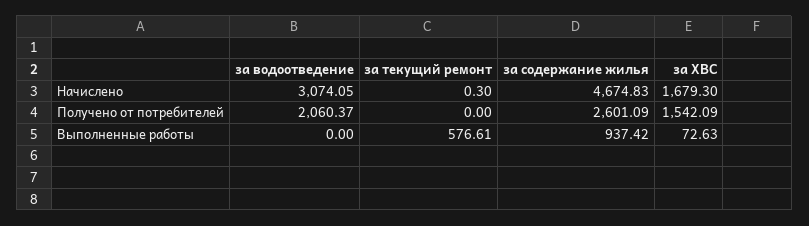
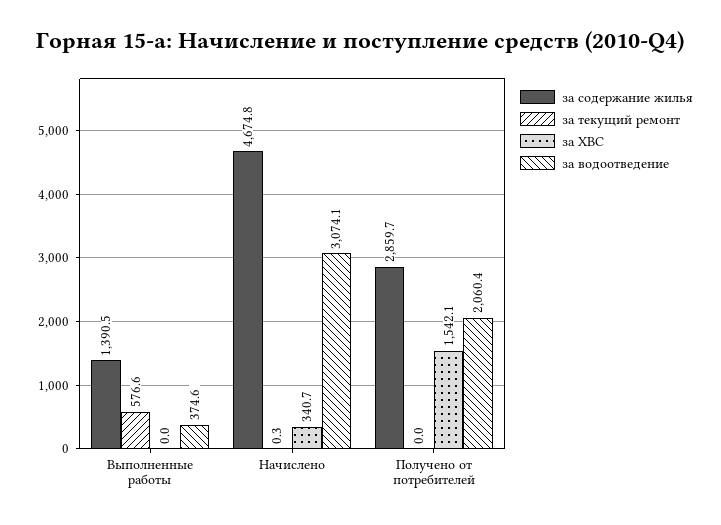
  {
    "за водоотведение": {
      "Начислено": 3074.05,
      "Получено от потребителей": 2060.37,
-     "Выполненные работы": 0
+     "Выполненные работы": 374.6
    },
    "за текущий ремонт": {
      "Начислено": 0.3,
      "Получено от потребителей": 0,
      "Выполненные работы": 576.61
    },
    "за содержание жилья": {
      "Начислено": 4674.83,
-     "Получено от потребителей": 2601.09,
+     "Получено от потребителей": 2859.7,
-     "Выполненные работы": 937.42
+     "Выполненные работы": 1390.5
    },
    "за ХВС": {
-     "Начислено": 1679.3,
+     "Начислено": 340.7,
      "Получено от потребителей": 1542.09,
-     "Выполненные работы": 72.63
+     "Выполненные работы": 0
    }
  }

